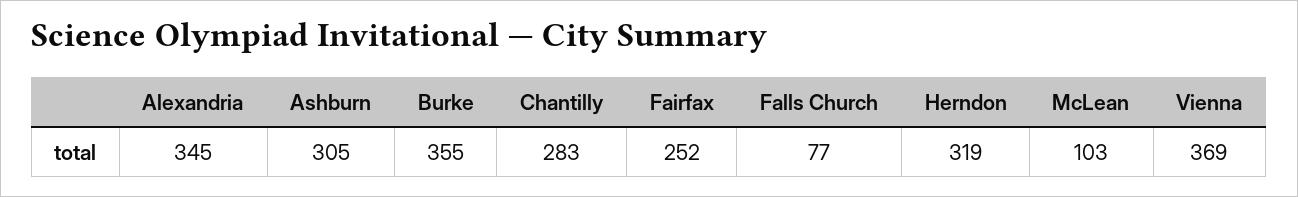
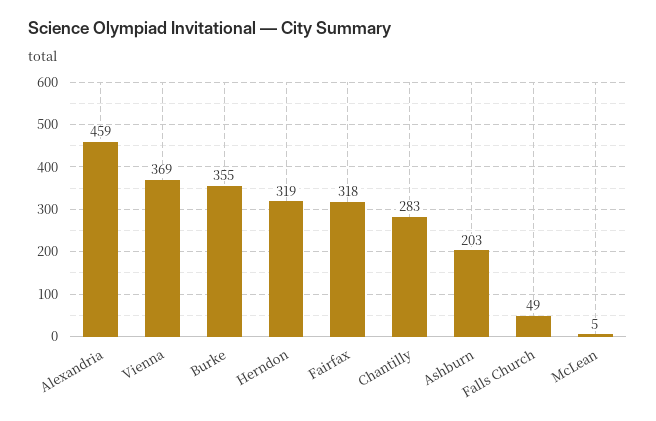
  {
-   "Alexandria": 345,
+   "Alexandria": 459,
-   "Ashburn": 305,
+   "Ashburn": 203,
    "Burke": 355,
    "Chantilly": 283,
-   "Fairfax": 252,
+   "Fairfax": 318,
-   "Falls Church": 77,
+   "Falls Church": 49,
    "Herndon": 319,
-   "McLean": 103,
+   "McLean": 5,
    "Vienna": 369
  }

